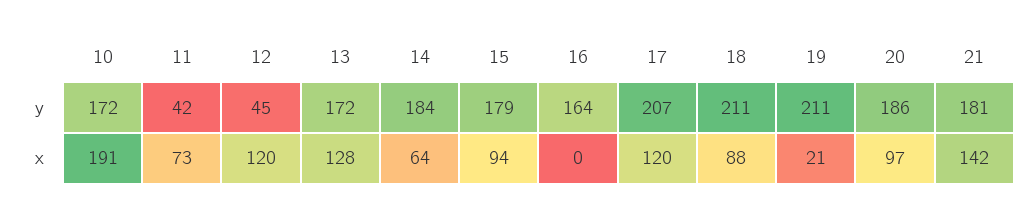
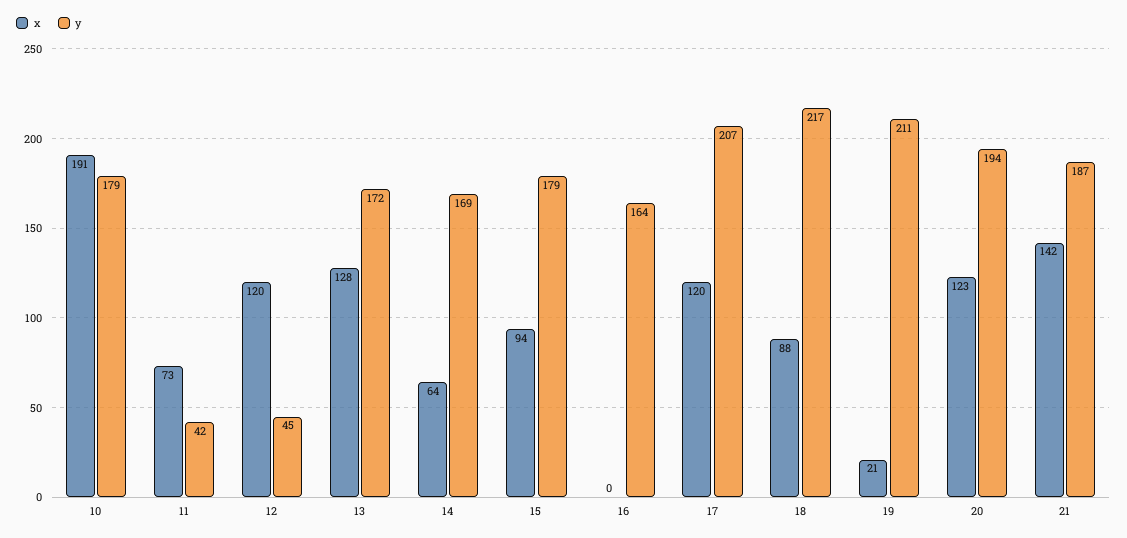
  {
    "y": {
-     "10": 172,
+     "10": 179,
      "11": 42,
      "12": 45,
      "13": 172,
-     "14": 184,
+     "14": 169,
      "15": 179,
      "16": 164,
      "17": 207,
-     "18": 211,
+     "18": 217,
      "19": 211,
-     "20": 186,
+     "20": 194,
-     "21": 181
+     "21": 187
    },
    "x": {
      "10": 191,
      "11": 73,
      "12": 120,
      "13": 128,
      "14": 64,
      "15": 94,
      "16": 0,
      "17": 120,
      "18": 88,
      "19": 21,
-     "20": 97,
+     "20": 123,
      "21": 142
    }
  }

